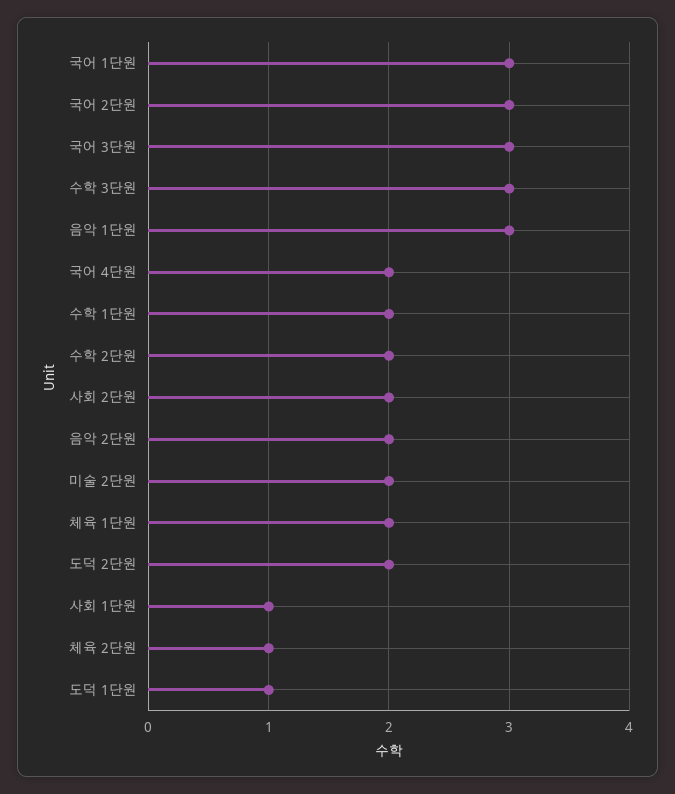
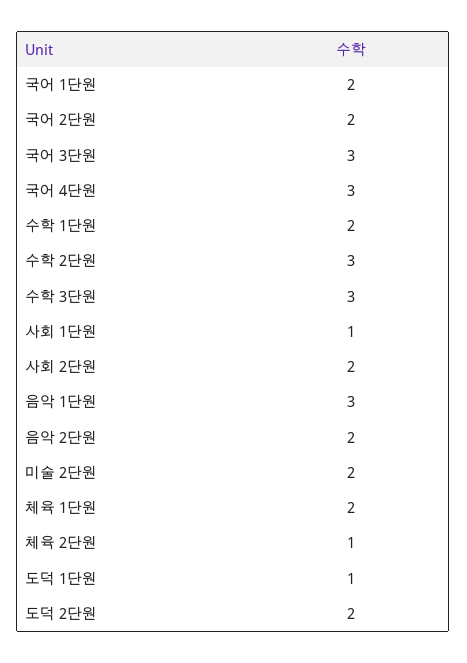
  {
-   "국어 1단원": 3,
+   "국어 1단원": 2,
-   "국어 2단원": 3,
+   "국어 2단원": 2,
    "국어 3단원": 3,
    "수학 3단원": 3,
    "음악 1단원": 3,
-   "국어 4단원": 2,
+   "국어 4단원": 3,
    "수학 1단원": 2,
-   "수학 2단원": 2,
+   "수학 2단원": 3,
    "사회 2단원": 2,
    "음악 2단원": 2,
    "미술 2단원": 2,
    "체육 1단원": 2,
    "도덕 2단원": 2,
    "사회 1단원": 1,
    "체육 2단원": 1,
    "도덕 1단원": 1
  }

